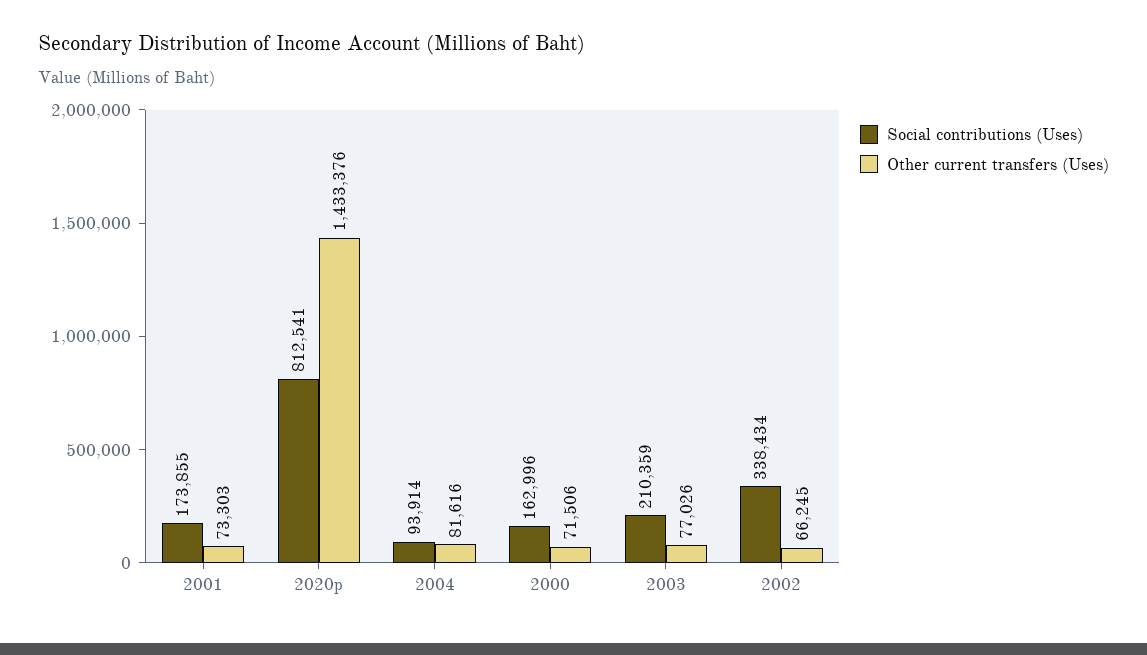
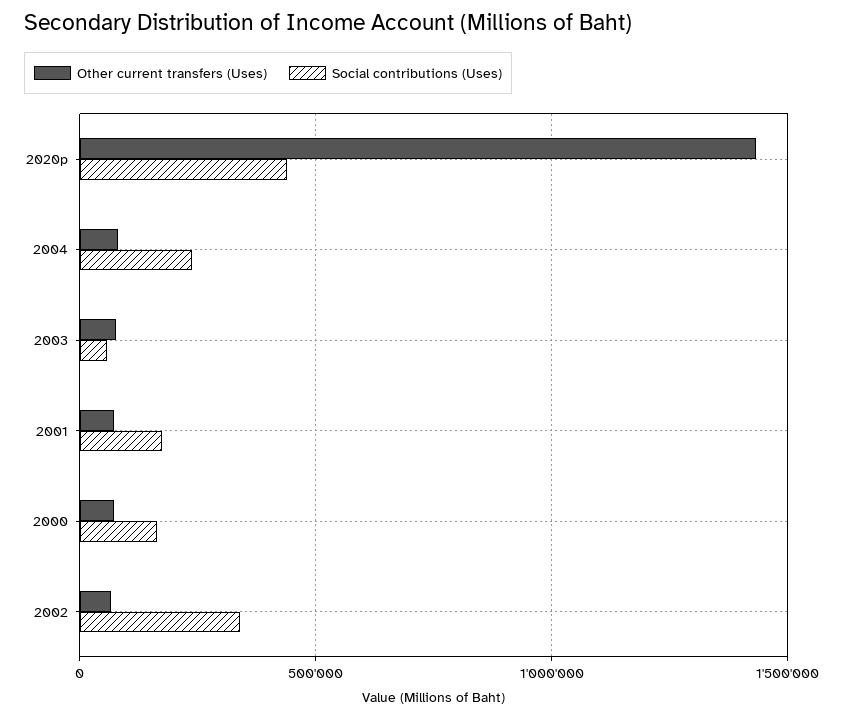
  {
    "Social contributions (Uses)": {
      "2001": 173855,
-     "2020p": 812541,
+     "2020p": 450000,
-     "2004": 93914,
+     "2004": 250000,
      "2000": 162996,
-     "2003": 210359,
+     "2003": 50000,
      "2002": 338434
    },
    "Other current transfers (Uses)": {
      "2001": 73303,
      "2020p": 1433376,
      "2004": 81616,
      "2000": 71506,
      "2003": 77026,
      "2002": 66245
    }
  }

